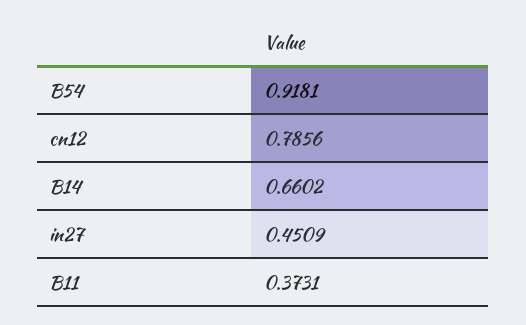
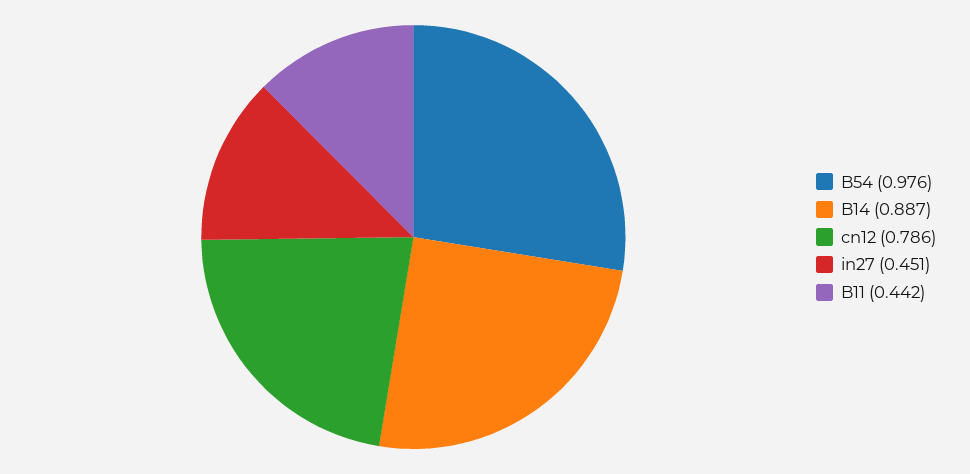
  {
-   "B54": 0.9181,
+   "B54": 0.976,
    "cn12": 0.7856,
-   "B14": 0.6602,
+   "B14": 0.887,
    "in27": 0.4509,
-   "B11": 0.3731
+   "B11": 0.442
  }

